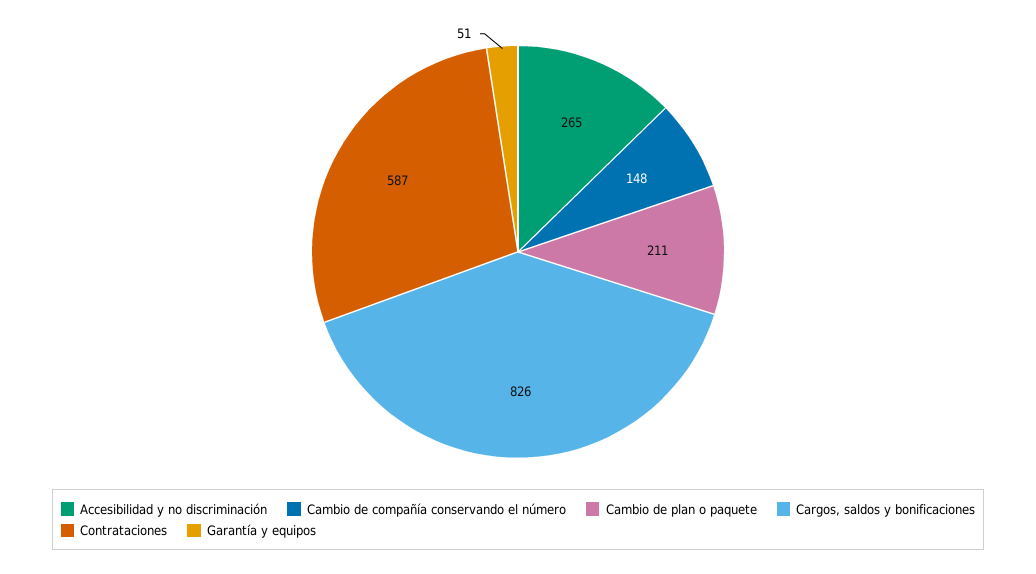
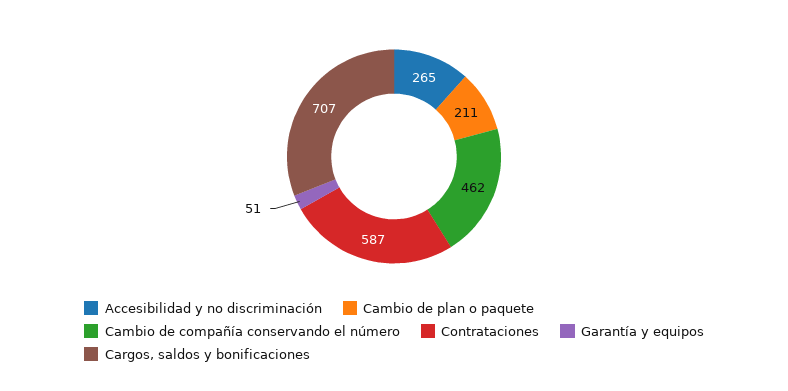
  {
    "Accesibilidad y no discriminación": 265,
-   "Cambio de compañía conservando el número": 148,
+   "Cambio de compañía conservando el número": 462,
    "Cambio de plan o paquete": 211,
-   "Cargos, saldos y bonificaciones": 826,
+   "Cargos, saldos y bonificaciones": 707,
    "Contrataciones": 587,
    "Garantía y equipos": 51
  }

